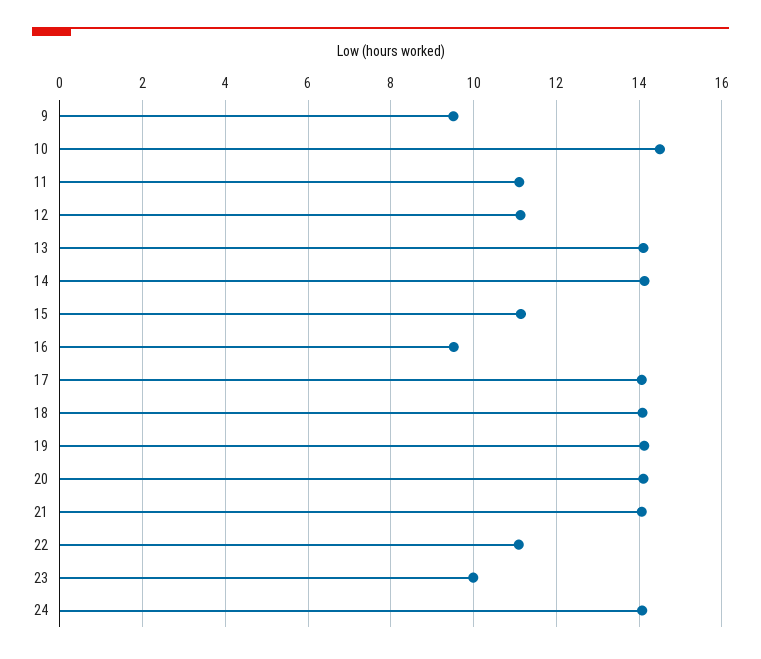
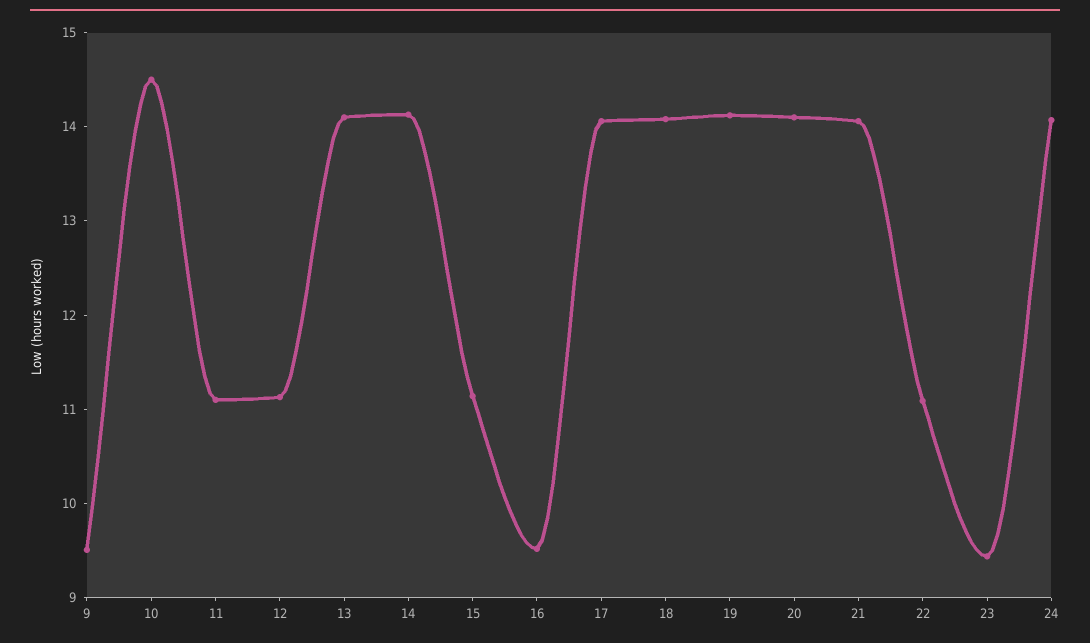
  {
    "9": 9.6,
    "10": 14.6,
    "11": 11.2,
    "12": 11.2,
    "13": 14.2,
    "14": 14.2,
    "15": 11.2,
    "16": 9.6,
    "17": 14,
    "18": 14,
    "19": 14.2,
    "20": 14.2,
    "21": 14,
    "22": 11,
-   "23": 10,
+   "23": 9.4,
    "24": 14
  }

